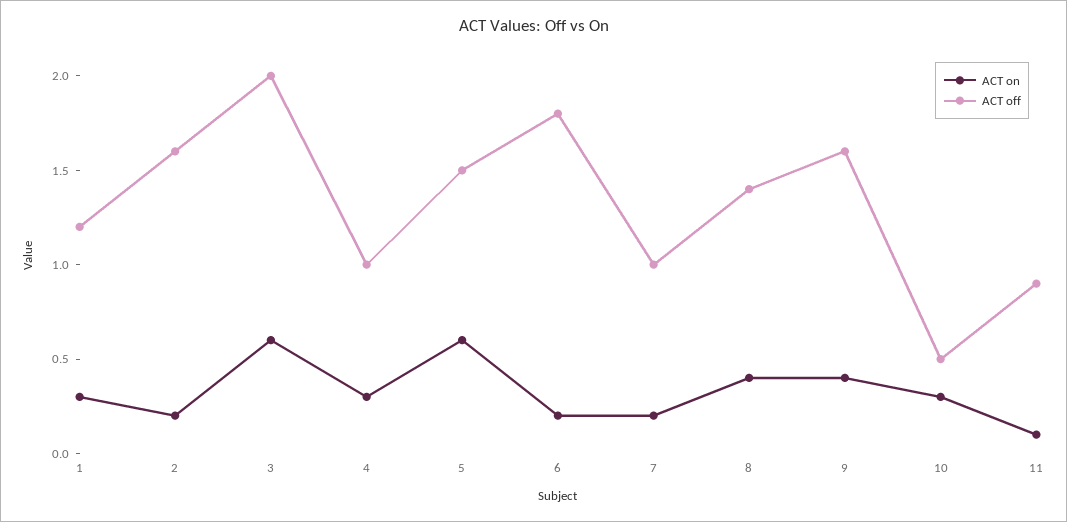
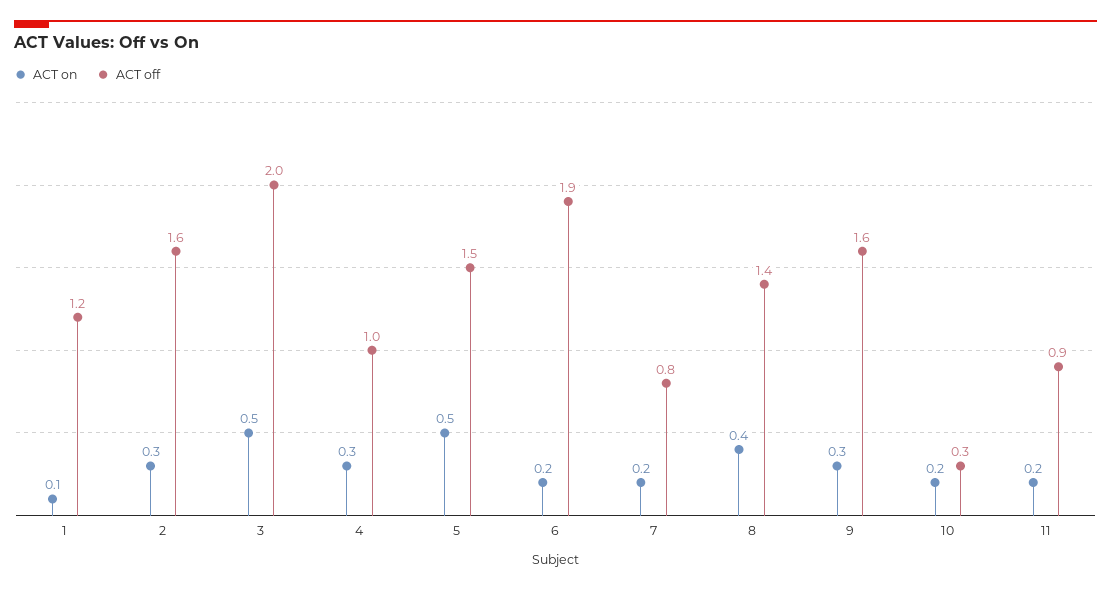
  {
    "ACT on": {
-     "1": 0.3,
+     "1": 0.1,
-     "2": 0.2,
+     "2": 0.3,
-     "3": 0.6,
+     "3": 0.5,
      "4": 0.3,
-     "5": 0.6,
+     "5": 0.5,
      "6": 0.2,
      "7": 0.2,
      "8": 0.4,
-     "9": 0.4,
+     "9": 0.3,
-     "10": 0.3,
+     "10": 0.2,
-     "11": 0.1
+     "11": 0.2
    },
    "ACT off": {
      "1": 1.2,
      "2": 1.6,
      "3": 2,
      "4": 1,
      "5": 1.5,
-     "6": 1.8,
+     "6": 1.9,
-     "7": 1,
+     "7": 0.8,
      "8": 1.4,
      "9": 1.6,
-     "10": 0.5,
+     "10": 0.3,
      "11": 0.9
    }
  }

